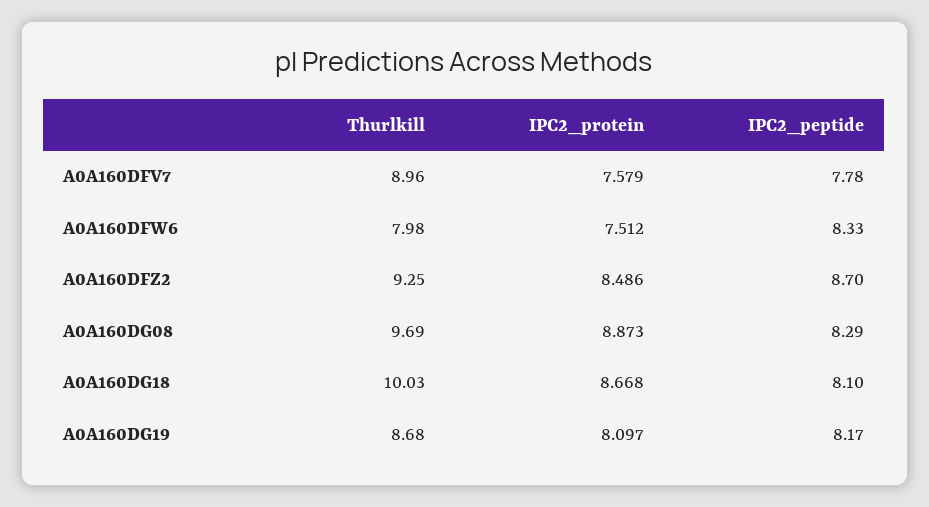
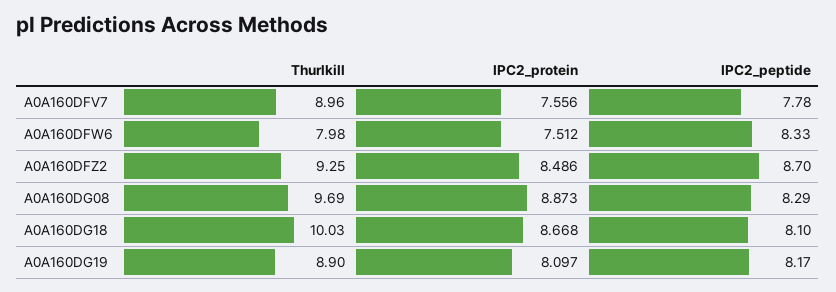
  {
    "Thurlkill": {
      "A0A160DFV7": 8.96,
      "A0A160DFW6": 7.98,
      "A0A160DFZ2": 9.25,
      "A0A160DG08": 9.69,
      "A0A160DG18": 10.03,
-     "A0A160DG19": 8.68
+     "A0A160DG19": 8.9
    },
    "IPC2_protein": {
-     "A0A160DFV7": 7.579,
+     "A0A160DFV7": 7.556,
      "A0A160DFW6": 7.512,
      "A0A160DFZ2": 8.486,
      "A0A160DG08": 8.873,
      "A0A160DG18": 8.668,
      "A0A160DG19": 8.097
    },
    "IPC2_peptide": {
      "A0A160DFV7": 7.78,
      "A0A160DFW6": 8.33,
      "A0A160DFZ2": 8.7,
      "A0A160DG08": 8.29,
      "A0A160DG18": 8.1,
      "A0A160DG19": 8.17
    }
  }

